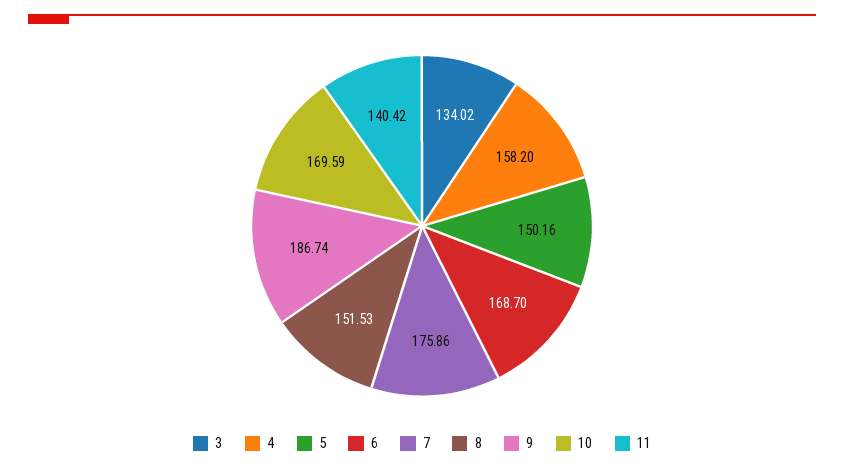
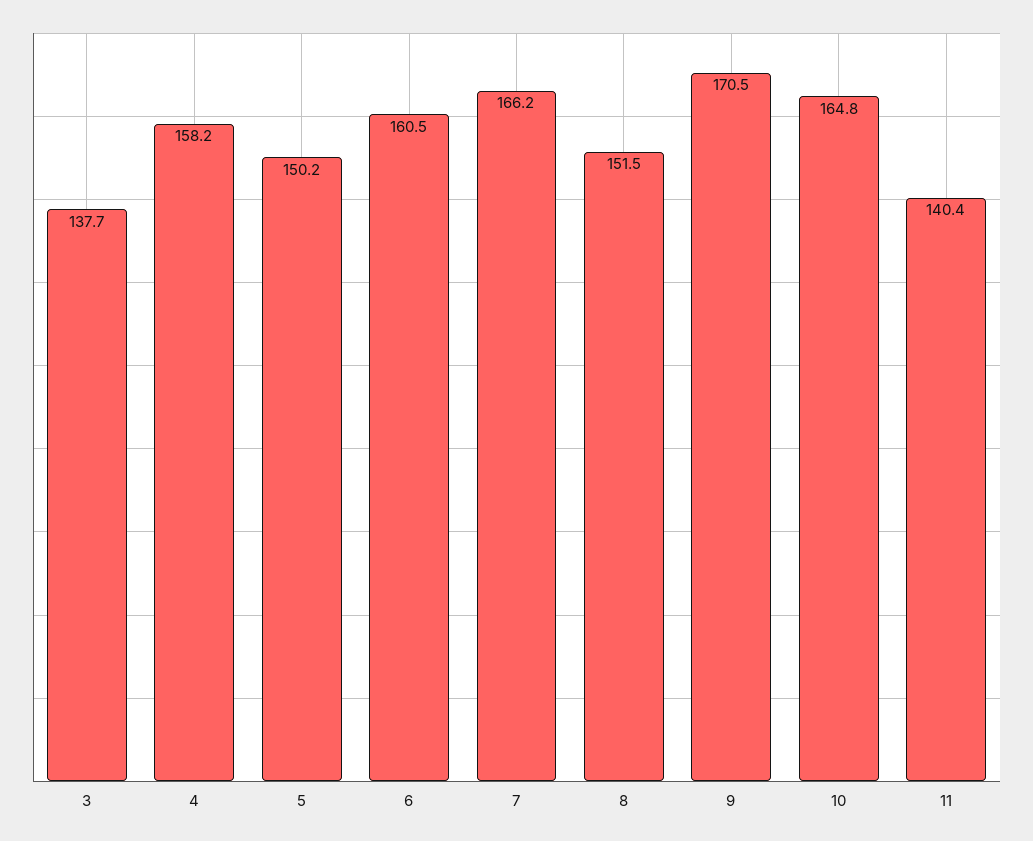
  {
-   "3": 134.02,
+   "3": 137.7,
    "4": 158.2,
    "5": 150.16,
-   "6": 168.7,
+   "6": 160.5,
-   "7": 175.86,
+   "7": 166.2,
    "8": 151.53,
-   "9": 186.74,
+   "9": 170.5,
-   "10": 169.59,
+   "10": 164.8,
    "11": 140.42
  }

